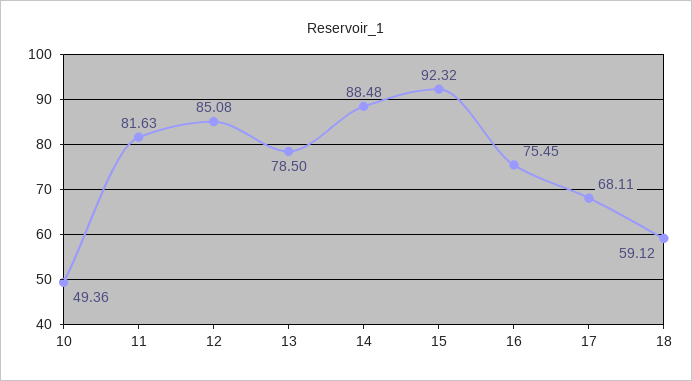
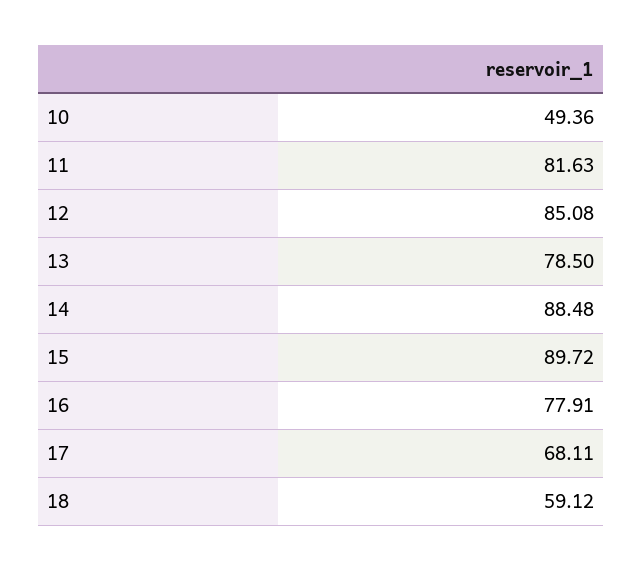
  {
    "10": 49.36,
    "11": 81.63,
    "12": 85.08,
    "13": 78.5,
    "14": 88.48,
-   "15": 92.32,
+   "15": 89.72,
-   "16": 75.45,
+   "16": 77.91,
    "17": 68.11,
    "18": 59.12
  }

